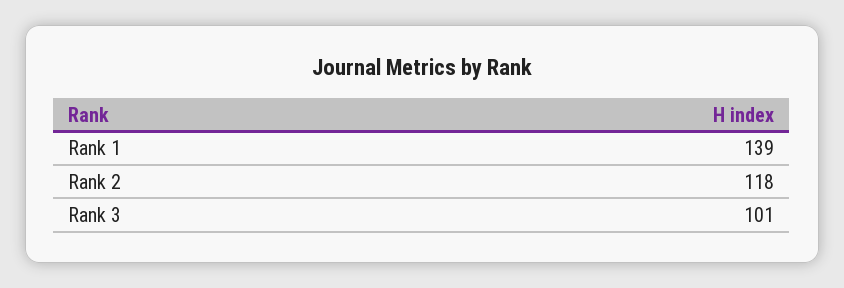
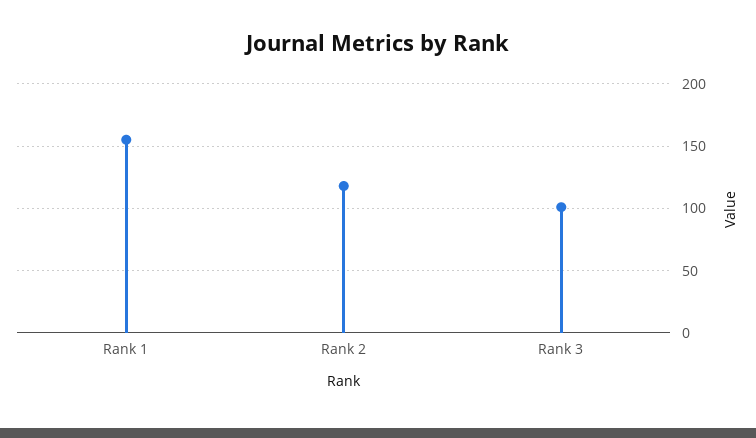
  {
-   "Rank 1": 139,
+   "Rank 1": 155,
    "Rank 2": 118,
    "Rank 3": 101
  }

